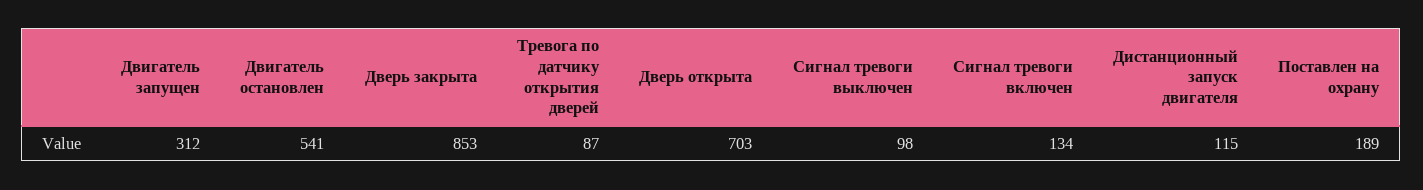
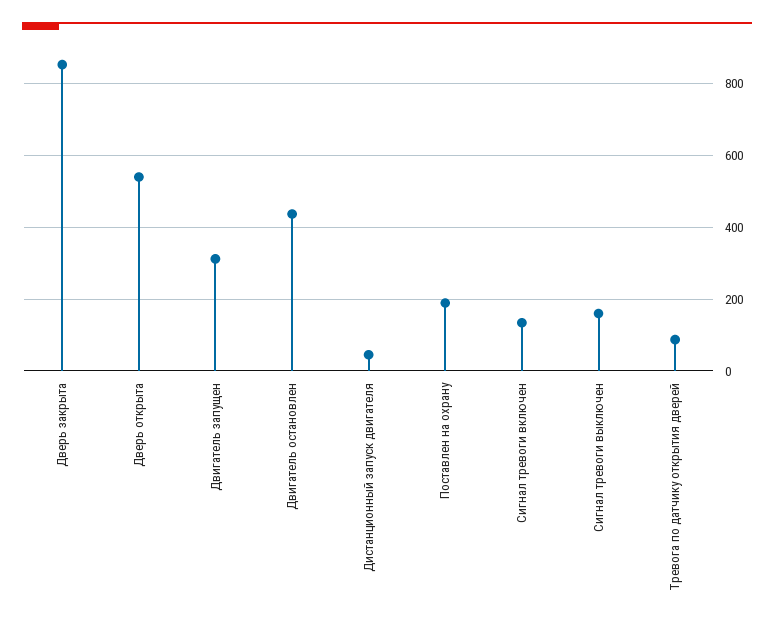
  {
    "Двигатель запущен": 312,
-   "Двигатель остановлен": 541,
+   "Двигатель остановлен": 440,
    "Дверь закрыта": 853,
    "Тревога по датчику открытия дверей": 87,
-   "Дверь открыта": 703,
+   "Дверь открыта": 540,
-   "Сигнал тревоги выключен": 98,
+   "Сигнал тревоги выключен": 160,
    "Сигнал тревоги включен": 134,
-   "Дистанционный запуск двигателя": 115,
+   "Дистанционный запуск двигателя": 40,
    "Поставлен на охрану": 189
  }

